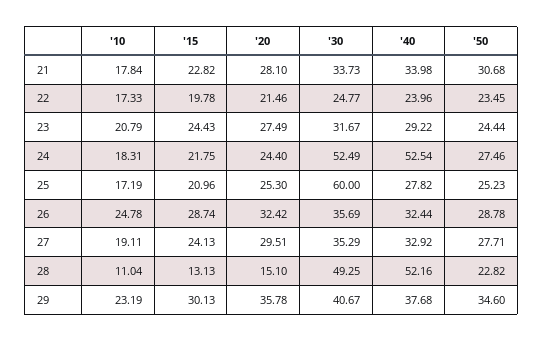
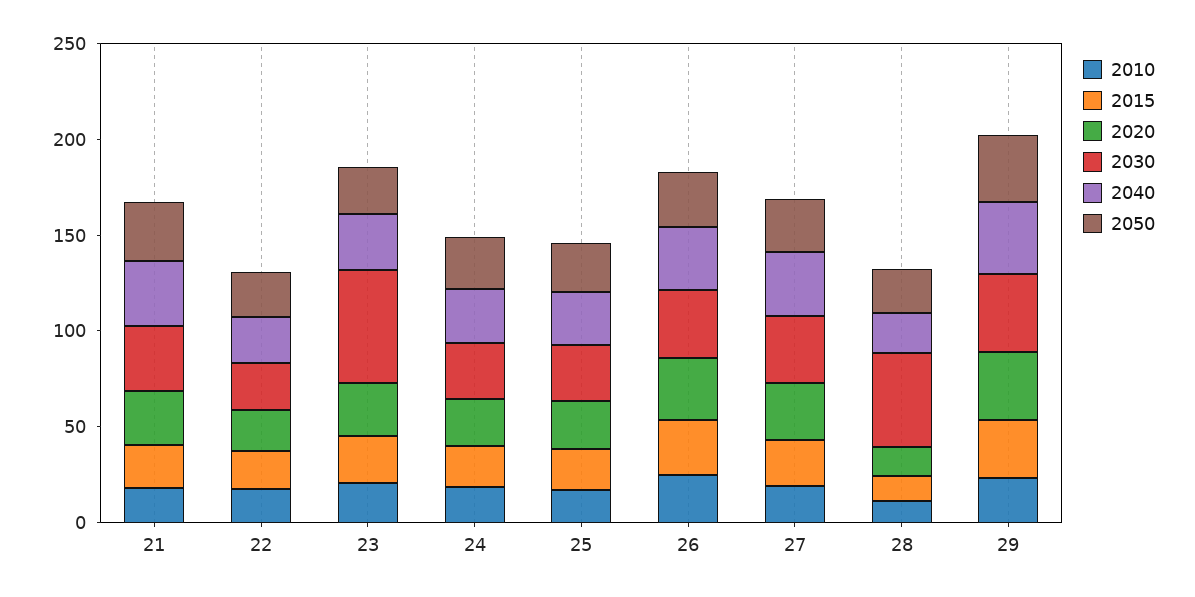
  {
    "'10": {
      "21": 17.84,
      "22": 17.33,
      "23": 20.79,
      "24": 18.31,
      "25": 17.19,
      "26": 24.78,
      "27": 19.11,
      "28": 11.04,
      "29": 23.19
    },
    "'15": {
      "21": 22.82,
      "22": 19.78,
      "23": 24.43,
      "24": 21.75,
      "25": 20.96,
      "26": 28.74,
      "27": 24.13,
      "28": 13.13,
      "29": 30.13
    },
    "'20": {
      "21": 28.1,
      "22": 21.46,
      "23": 27.49,
      "24": 24.4,
      "25": 25.3,
      "26": 32.42,
      "27": 29.51,
      "28": 15.1,
      "29": 35.78
    },
    "'30": {
      "21": 33.73,
      "22": 24.77,
-     "23": 31.67,
+     "23": 60,
-     "24": 52.49,
+     "24": 30,
-     "25": 60,
+     "25": 30,
      "26": 35.69,
      "27": 35.29,
      "28": 49.25,
      "29": 40.67
    },
    "'40": {
      "21": 33.98,
      "22": 23.96,
      "23": 29.22,
-     "24": 52.54,
+     "24": 30,
      "25": 27.82,
      "26": 32.44,
      "27": 32.92,
-     "28": 52.16,
+     "28": 20,
      "29": 37.68
    },
    "'50": {
      "21": 30.68,
      "22": 23.45,
      "23": 24.44,
      "24": 27.46,
      "25": 25.23,
      "26": 28.78,
      "27": 27.71,
      "28": 22.82,
      "29": 34.6
    }
  }

